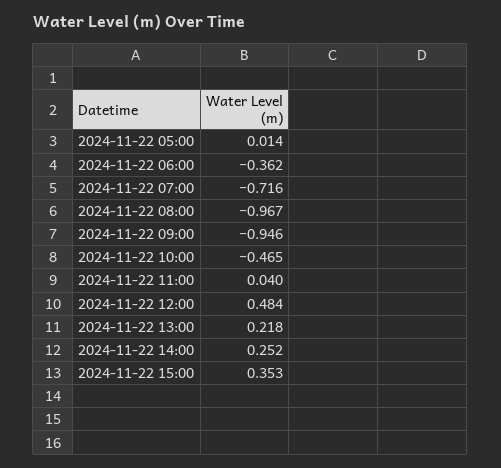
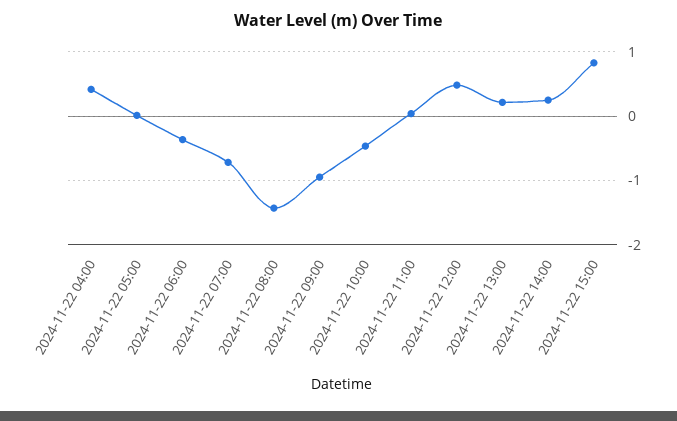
  {
    "2024-11-22 05:00": 0.014,
    "2024-11-22 06:00": -0.362,
    "2024-11-22 07:00": -0.716,
-   "2024-11-22 08:00": -0.967,
+   "2024-11-22 08:00": -1.4,
    "2024-11-22 09:00": -0.946,
    "2024-11-22 10:00": -0.465,
    "2024-11-22 11:00": 0.04,
    "2024-11-22 12:00": 0.484,
    "2024-11-22 13:00": 0.218,
    "2024-11-22 14:00": 0.252,
-   "2024-11-22 15:00": 0.353
+   "2024-11-22 15:00": 0.8,
+   "2024-11-22 04:00": 0.4
  }

